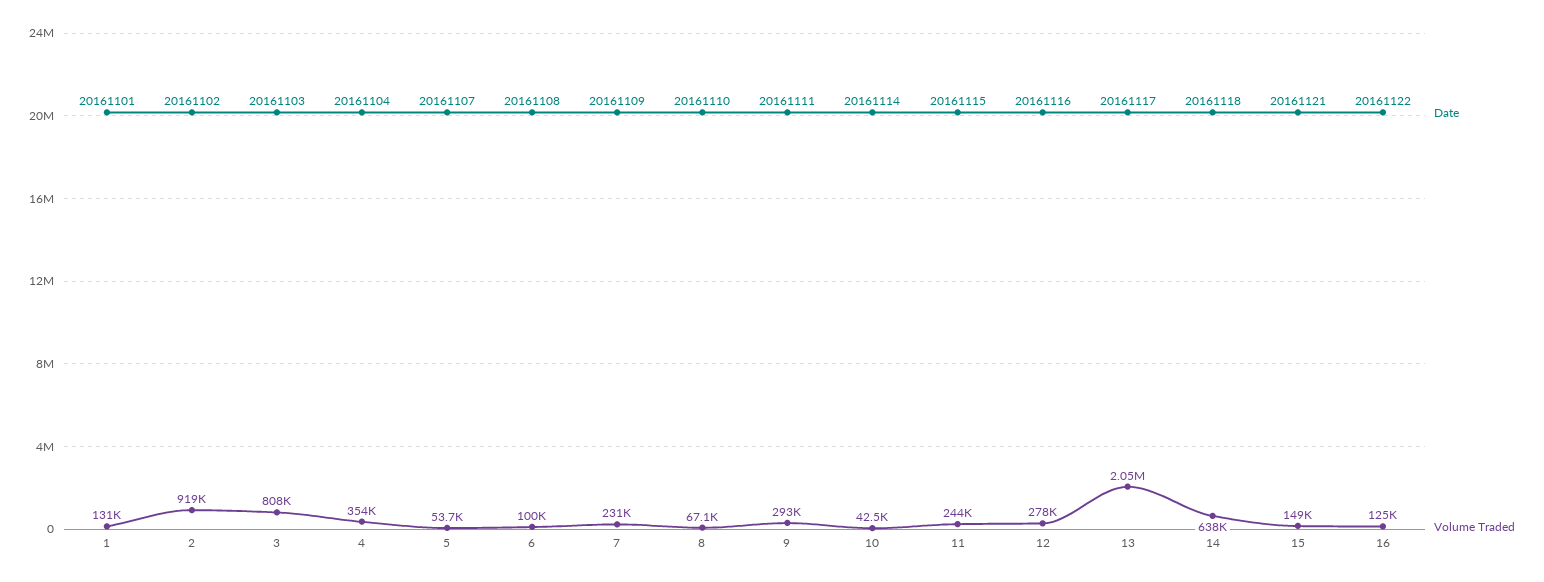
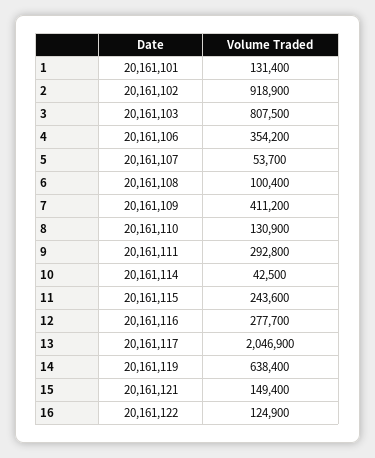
  {
    "Date": {
      "1": 20161101,
      "2": 20161102,
      "3": 20161103,
-     "4": 20161104,
+     "4": 20161106,
      "5": 20161107,
      "6": 20161108,
      "7": 20161109,
      "8": 20161110,
      "9": 20161111,
      "10": 20161114,
      "11": 20161115,
      "12": 20161116,
      "13": 20161117,
-     "14": 20161118,
+     "14": 20161119,
      "15": 20161121,
      "16": 20161122
    },
    "Volume Traded": {
      "1": 131400,
      "2": 918900,
      "3": 807500,
      "4": 354200,
      "5": 53700,
      "6": 100400,
-     "7": 231000,
+     "7": 411200,
-     "8": 67100,
+     "8": 130900,
      "9": 292800,
      "10": 42500,
      "11": 243600,
      "12": 277700,
      "13": 2046900,
      "14": 638400,
      "15": 149400,
      "16": 124900
    }
  }

